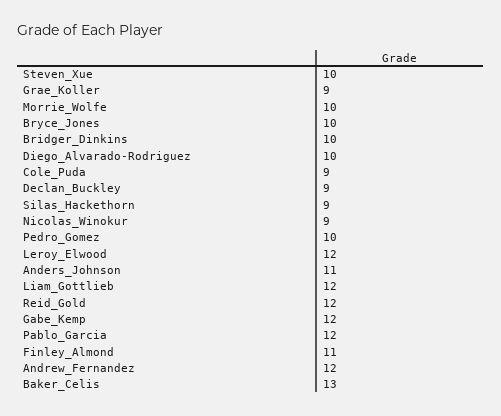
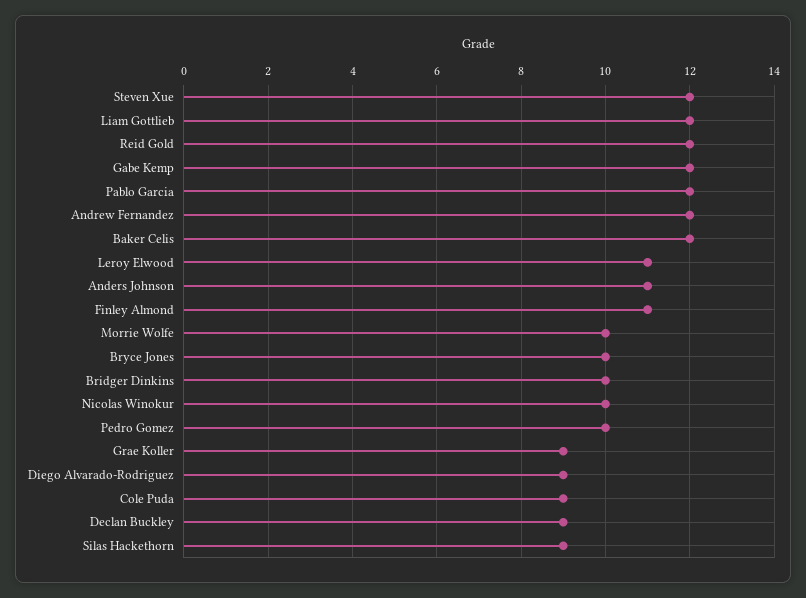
  {
-   "Steven_Xue": 10,
+   "Steven_Xue": 12,
    "Grae_Koller": 9,
    "Morrie_Wolfe": 10,
    "Bryce_Jones": 10,
    "Bridger_Dinkins": 10,
-   "Diego_Alvarado-Rodriguez": 10,
+   "Diego_Alvarado-Rodriguez": 9,
    "Cole_Puda": 9,
    "Declan_Buckley": 9,
    "Silas_Hackethorn": 9,
-   "Nicolas_Winokur": 9,
+   "Nicolas_Winokur": 10,
    "Pedro_Gomez": 10,
-   "Leroy_Elwood": 12,
+   "Leroy_Elwood": 11,
    "Anders_Johnson": 11,
    "Liam_Gottlieb": 12,
    "Reid_Gold": 12,
    "Gabe_Kemp": 12,
    "Pablo_Garcia": 12,
    "Finley_Almond": 11,
    "Andrew_Fernandez": 12,
-   "Baker_Celis": 13
+   "Baker_Celis": 12
  }

